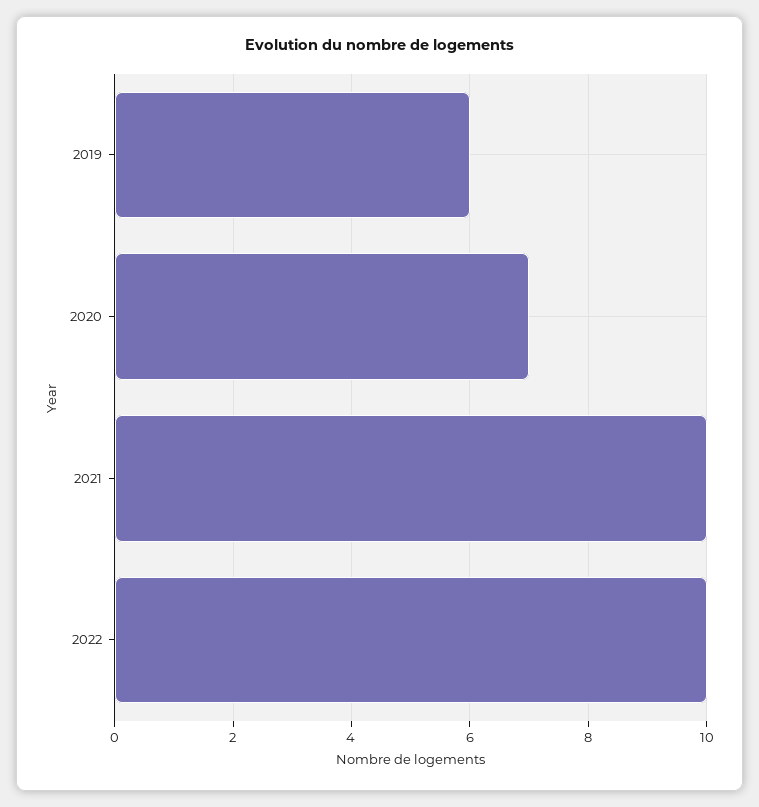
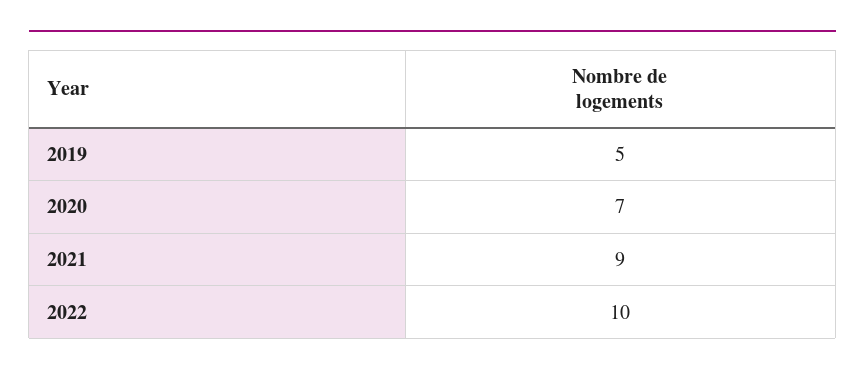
  {
-   "2019": 6,
+   "2019": 5,
    "2020": 7,
-   "2021": 10,
+   "2021": 9,
    "2022": 10
  }

